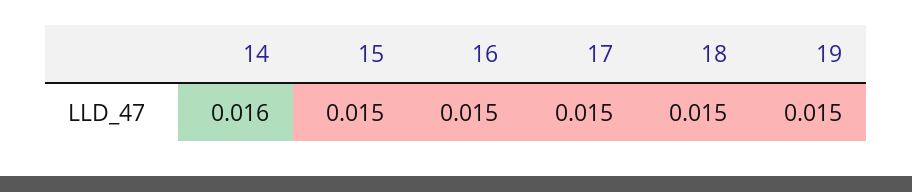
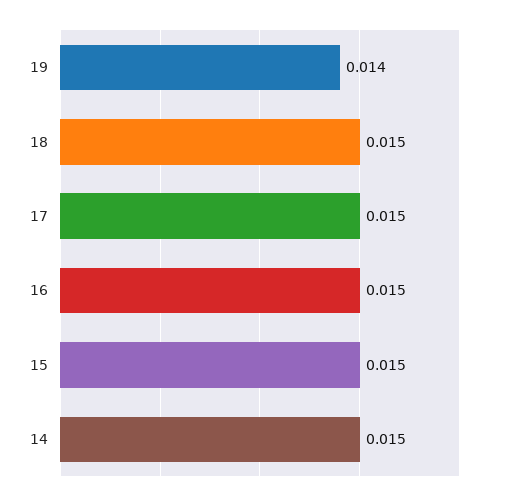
  {
-   "14": 0.016,
+   "14": 0.015,
    "15": 0.015,
    "16": 0.015,
    "17": 0.015,
    "18": 0.015,
-   "19": 0.015
+   "19": 0.014
  }

